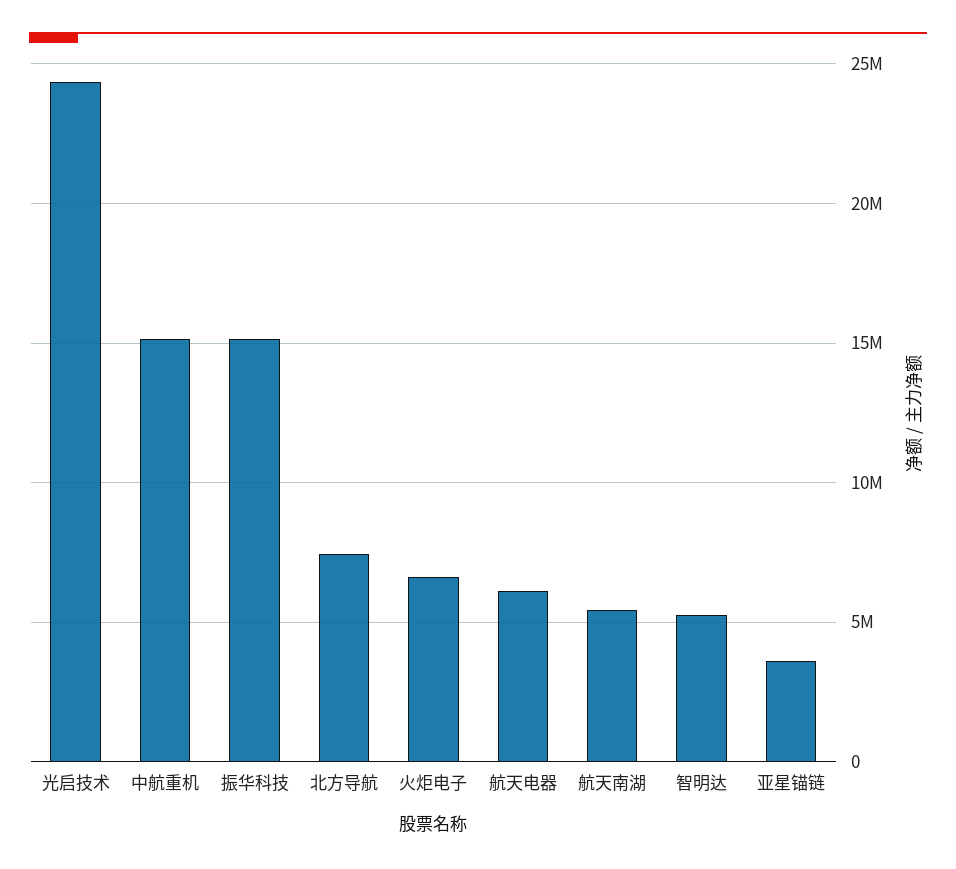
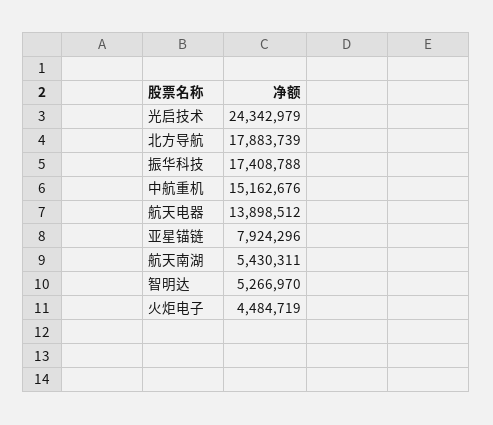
  {
    "光启技术": 24342979,
    "中航重机": 15162676,
-   "振华科技": 15000000,
+   "振华科技": 17408788,
-   "北方导航": 7500000,
+   "北方导航": 17883739,
-   "火炬电子": 6500000,
+   "火炬电子": 4484719,
-   "航天电器": 6000000,
+   "航天电器": 13898512,
    "航天南湖": 5430311,
    "智明达": 5266970,
-   "亚星锚链": 3500000
+   "亚星锚链": 7924296
  }

